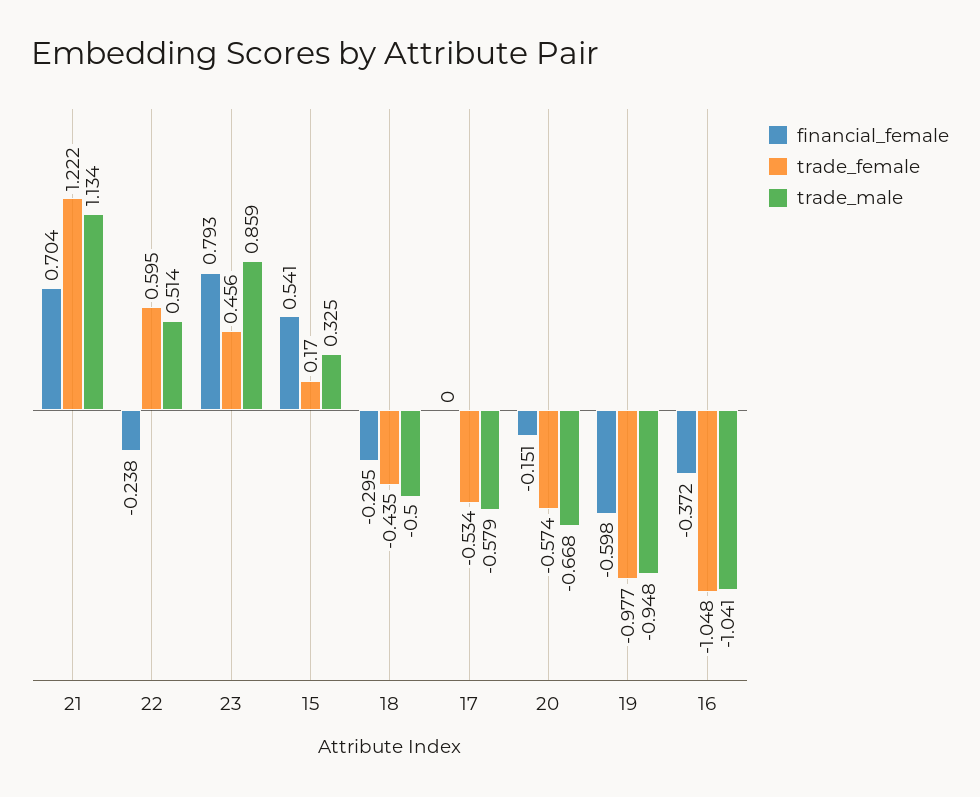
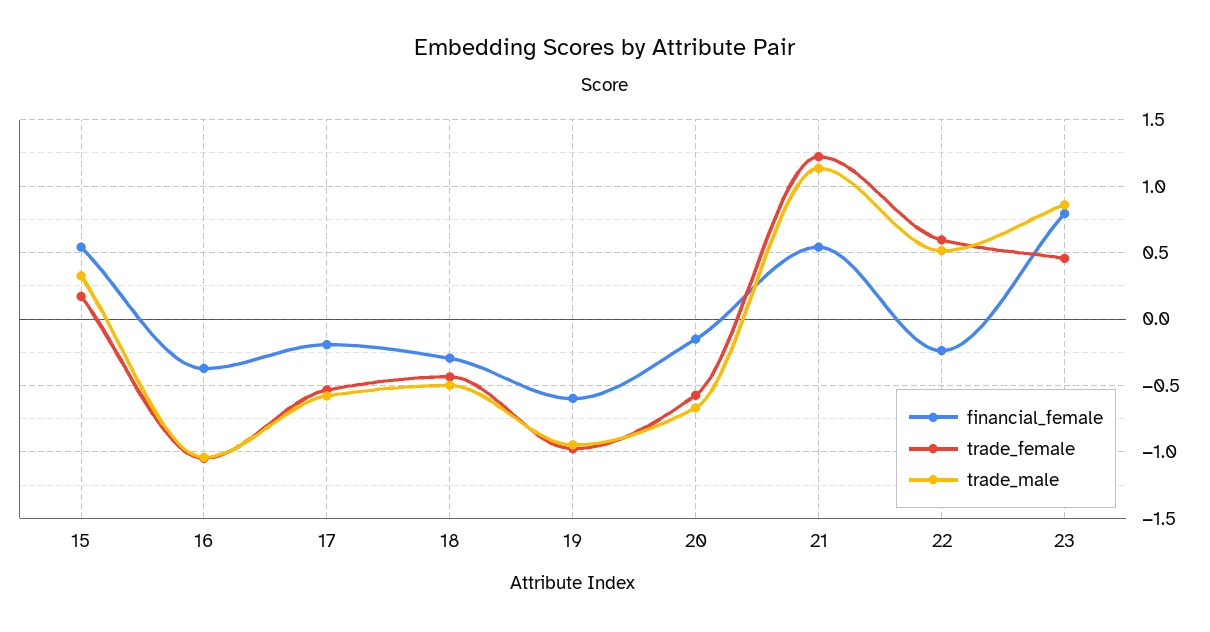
  {
    "financial_female": {
-     "21": 0.704,
+     "21": 0.55,
      "22": -0.238,
      "23": 0.793,
      "15": 0.541,
      "18": -0.295,
-     "17": 0,
+     "17": -0.2,
      "20": -0.151,
      "19": -0.598,
      "16": -0.372
    },
    "trade_female": {
      "21": 1.222,
      "22": 0.595,
      "23": 0.456,
      "15": 0.17,
      "18": -0.435,
      "17": -0.534,
      "20": -0.574,
      "19": -0.977,
      "16": -1.048
    },
    "trade_male": {
      "21": 1.134,
      "22": 0.514,
      "23": 0.859,
      "15": 0.325,
      "18": -0.5,
      "17": -0.579,
      "20": -0.668,
      "19": -0.948,
      "16": -1.041
    }
  }

